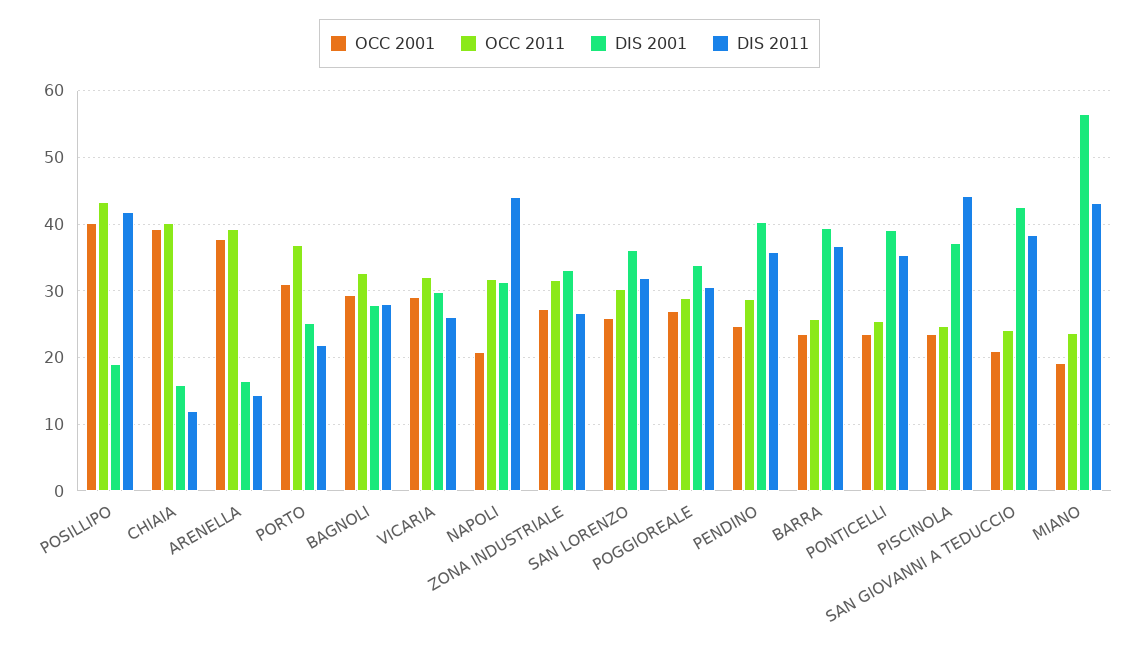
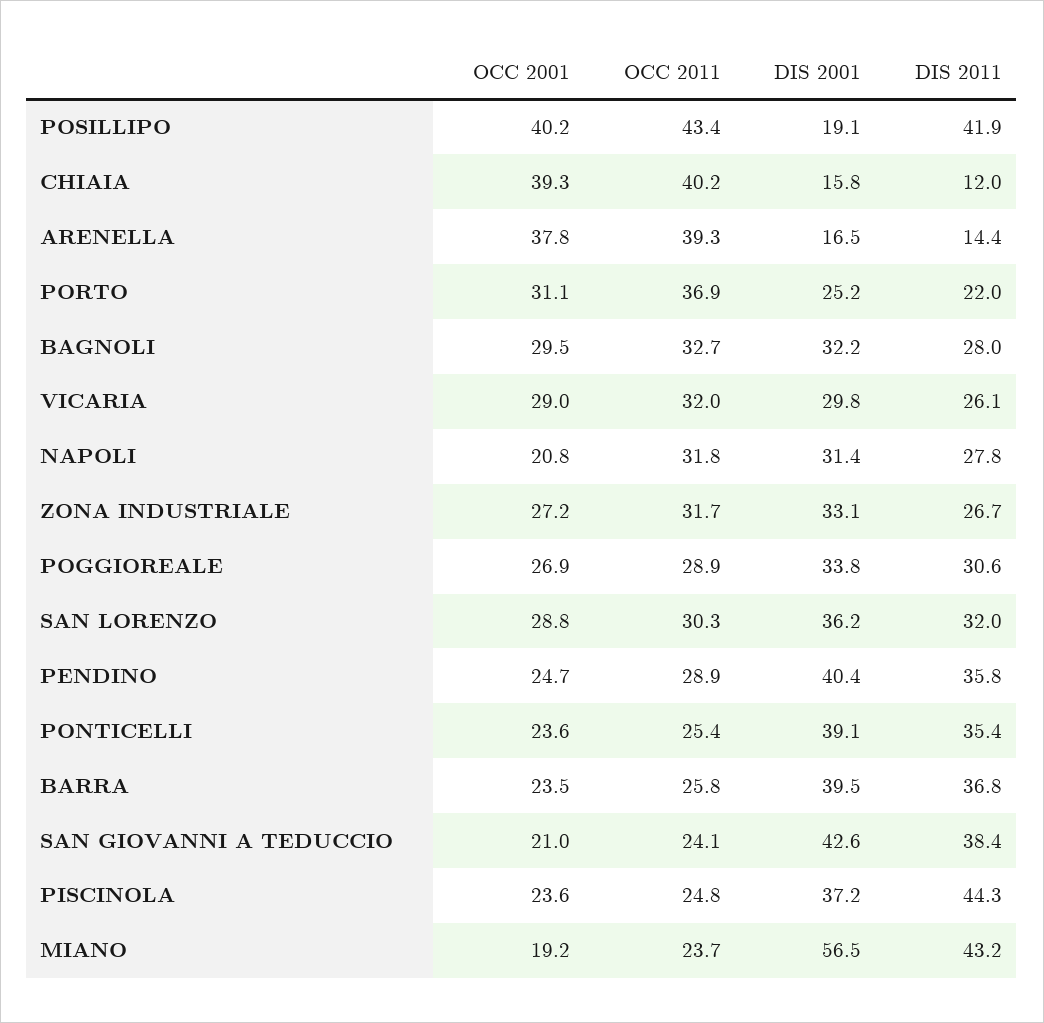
  {
    "OCC 2001": {
      "POSILLIPO": 40.2,
      "CHIAIA": 39.3,
      "ARENELLA": 37.8,
      "PORTO": 31.1,
      "BAGNOLI": 29.5,
      "VICARIA": 29,
      "NAPOLI": 20.8,
      "ZONA INDUSTRIALE": 27.2,
-     "SAN LORENZO": 26,
+     "SAN LORENZO": 28.8,
      "POGGIOREALE": 26.9,
      "PENDINO": 24.7,
      "BARRA": 23.5,
      "PONTICELLI": 23.6,
      "PISCINOLA": 23.6,
      "SAN GIOVANNI A TEDUCCIO": 21,
      "MIANO": 19.2
    },
    "OCC 2011": {
      "POSILLIPO": 43.4,
      "CHIAIA": 40.2,
      "ARENELLA": 39.3,
      "PORTO": 36.9,
      "BAGNOLI": 32.7,
      "VICARIA": 32,
      "NAPOLI": 31.8,
      "ZONA INDUSTRIALE": 31.7,
      "SAN LORENZO": 30.3,
      "POGGIOREALE": 28.9,
      "PENDINO": 28.9,
      "BARRA": 25.8,
      "PONTICELLI": 25.4,
      "PISCINOLA": 24.8,
      "SAN GIOVANNI A TEDUCCIO": 24.1,
      "MIANO": 23.7
    },
    "DIS 2001": {
      "POSILLIPO": 19.1,
      "CHIAIA": 15.8,
      "ARENELLA": 16.5,
      "PORTO": 25.2,
-     "BAGNOLI": 28,
+     "BAGNOLI": 32.2,
      "VICARIA": 29.8,
      "NAPOLI": 31.4,
      "ZONA INDUSTRIALE": 33.1,
      "SAN LORENZO": 36.2,
      "POGGIOREALE": 33.8,
      "PENDINO": 40.4,
      "BARRA": 39.5,
      "PONTICELLI": 39.1,
      "PISCINOLA": 37.2,
      "SAN GIOVANNI A TEDUCCIO": 42.6,
      "MIANO": 56.5
    },
    "DIS 2011": {
      "POSILLIPO": 41.9,
      "CHIAIA": 12,
      "ARENELLA": 14.4,
      "PORTO": 22,
      "BAGNOLI": 28,
      "VICARIA": 26.1,
-     "NAPOLI": 44,
+     "NAPOLI": 27.8,
      "ZONA INDUSTRIALE": 26.7,
      "SAN LORENZO": 32,
      "POGGIOREALE": 30.6,
      "PENDINO": 35.8,
      "BARRA": 36.8,
      "PONTICELLI": 35.4,
      "PISCINOLA": 44.3,
      "SAN GIOVANNI A TEDUCCIO": 38.4,
      "MIANO": 43.2
    }
  }

